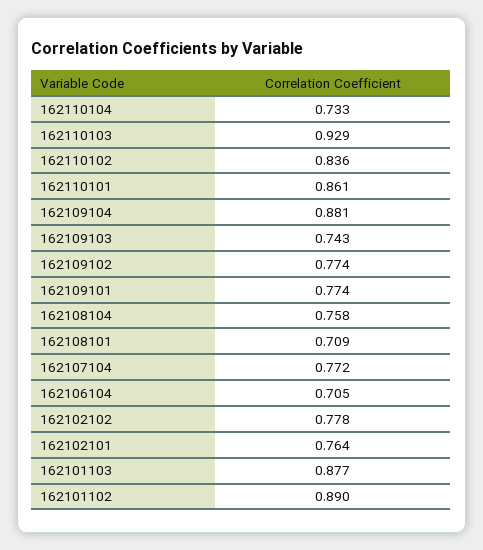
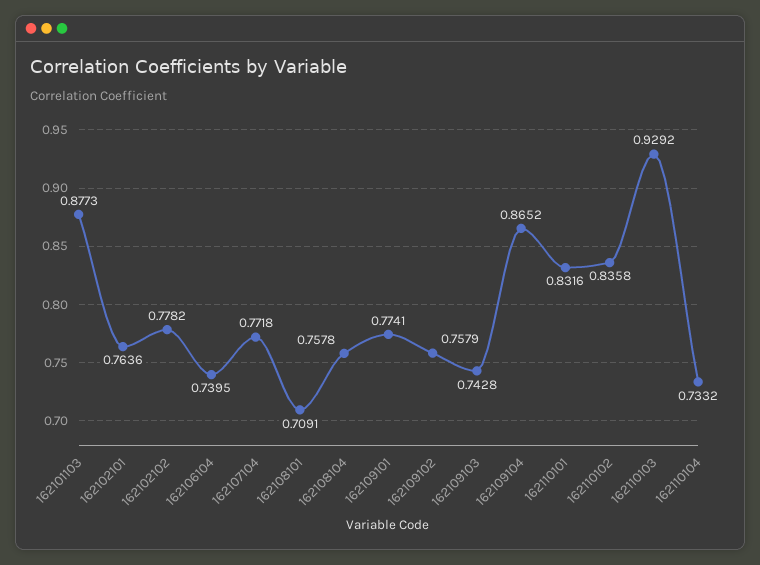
  {
    "162110104": 0.7332,
    "162110103": 0.9292,
    "162110102": 0.8358,
-   "162110101": 0.861,
+   "162110101": 0.8316,
-   "162109104": 0.881,
+   "162109104": 0.8652,
    "162109103": 0.7428,
-   "162109102": 0.774,
+   "162109102": 0.7579,
    "162109101": 0.7741,
    "162108104": 0.7578,
    "162108101": 0.7091,
    "162107104": 0.7718,
-   "162106104": 0.705,
+   "162106104": 0.7395,
    "162102102": 0.7782,
    "162102101": 0.7636,
-   "162101103": 0.8773,
+   "162101103": 0.8773
-   "162101102": 0.89
  }

